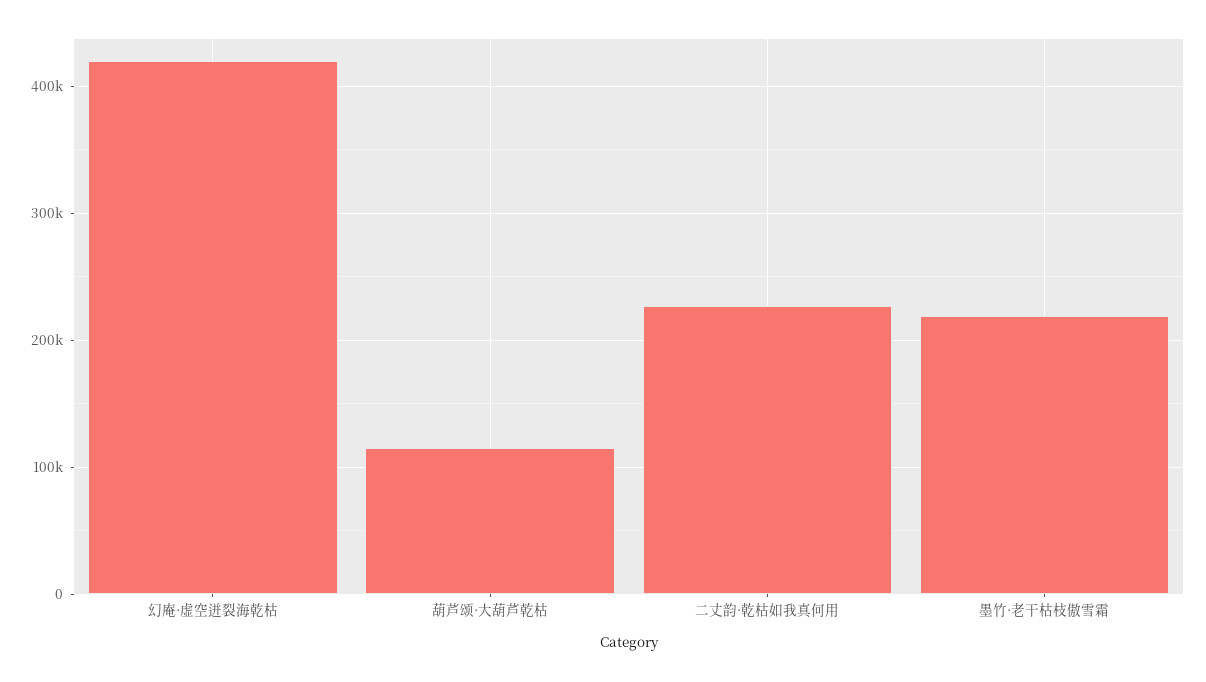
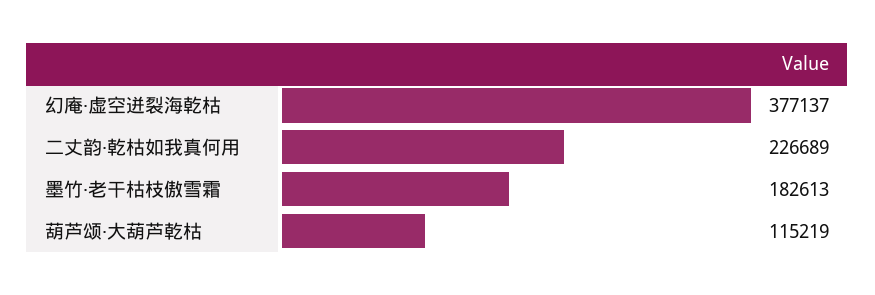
  {
-   "幻庵·虚空迸裂海乾枯": 420000,
+   "幻庵·虚空迸裂海乾枯": 377137,
    "葫芦颂·大葫芦乾枯": 115219,
    "二丈韵·乾枯如我真何用": 226689,
-   "墨竹·老干枯枝傲雪霜": 220000
+   "墨竹·老干枯枝傲雪霜": 182613
  }

